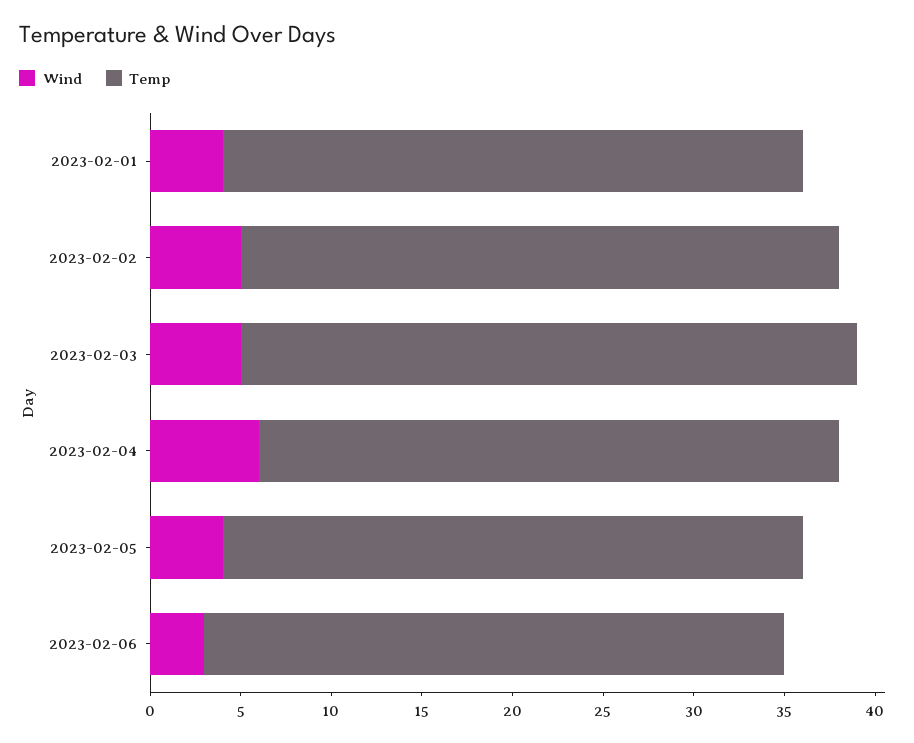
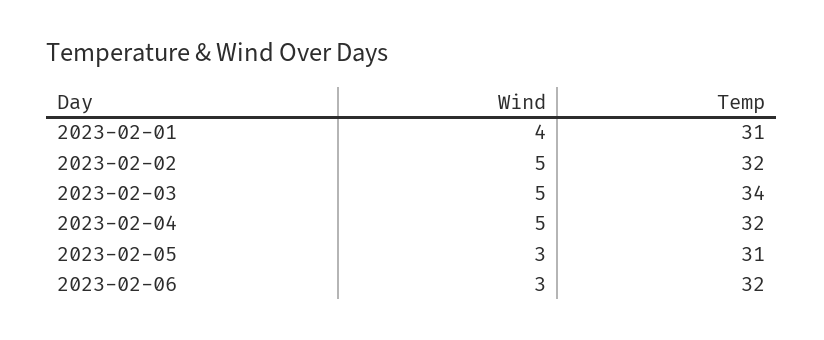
  {
    "Wind": {
      "2023-02-01": 4,
      "2023-02-02": 5,
      "2023-02-03": 5,
-     "2023-02-04": 6,
+     "2023-02-04": 5,
-     "2023-02-05": 4,
+     "2023-02-05": 3,
      "2023-02-06": 3
    },
    "Temp": {
-     "2023-02-01": 32,
+     "2023-02-01": 31,
-     "2023-02-02": 33,
+     "2023-02-02": 32,
      "2023-02-03": 34,
      "2023-02-04": 32,
-     "2023-02-05": 32,
+     "2023-02-05": 31,
      "2023-02-06": 32
    }
  }

